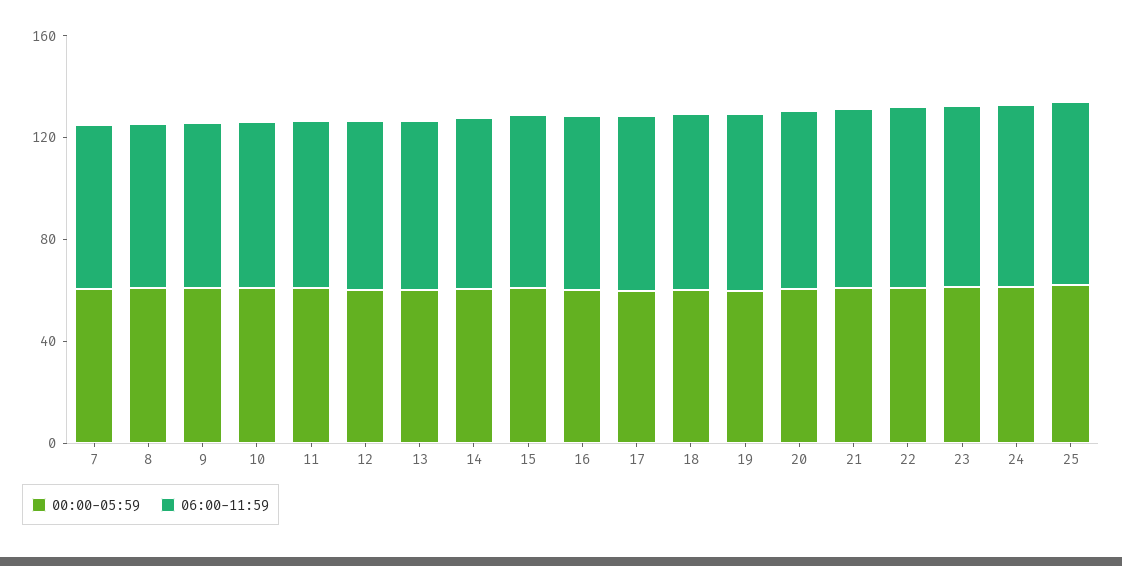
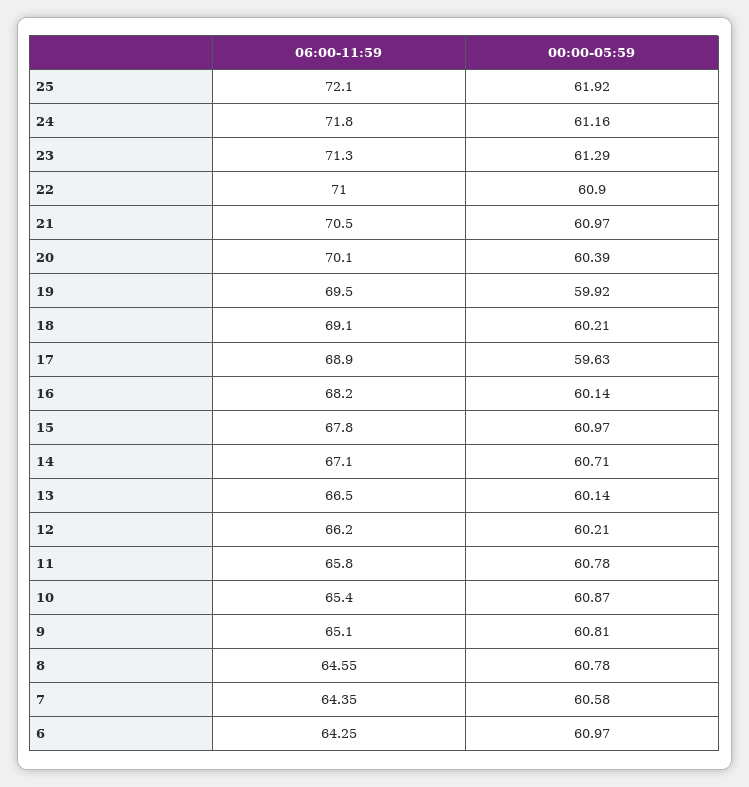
  {
    "00:00-05:59": {
      "7": 60.58,
      "8": 60.78,
      "9": 60.81,
      "10": 60.87,
      "11": 60.78,
      "12": 60.21,
      "13": 60.14,
      "14": 60.71,
      "15": 60.97,
      "16": 60.14,
      "17": 59.63,
      "18": 60.21,
      "19": 59.92,
      "20": 60.39,
      "21": 60.97,
      "22": 60.9,
      "23": 61.29,
      "24": 61.16,
-     "25": 61.92
+     "25": 61.92,
+     "6": 60.97
    },
    "06:00-11:59": {
      "7": 64.35,
      "8": 64.55,
      "9": 65.1,
      "10": 65.4,
      "11": 65.8,
      "12": 66.2,
      "13": 66.5,
      "14": 67.1,
      "15": 67.8,
      "16": 68.2,
      "17": 68.9,
      "18": 69.1,
      "19": 69.5,
      "20": 70.1,
      "21": 70.5,
      "22": 71,
      "23": 71.3,
      "24": 71.8,
-     "25": 72.1
+     "25": 72.1,
+     "6": 64.25
    }
  }

